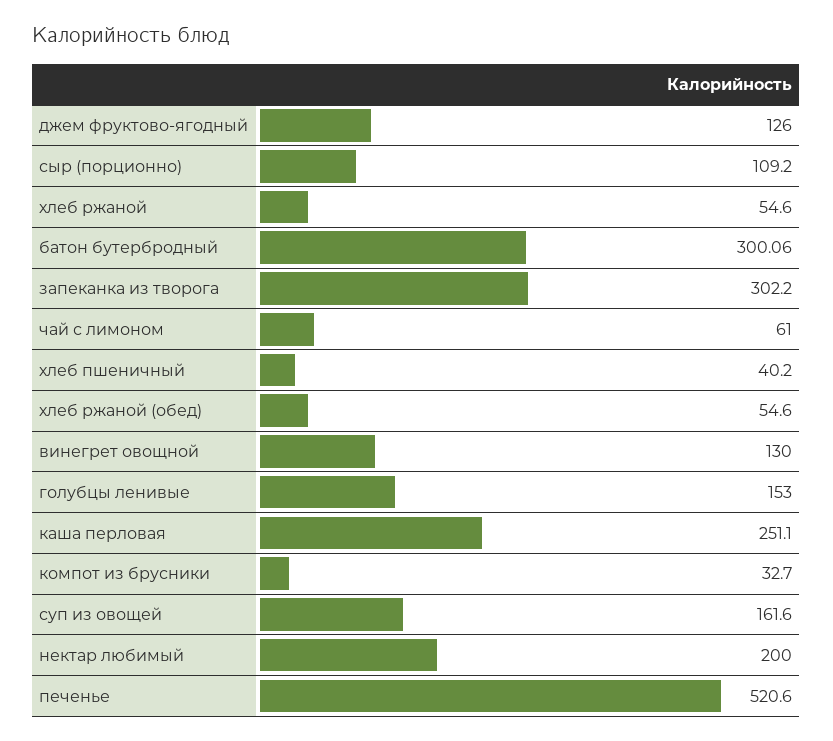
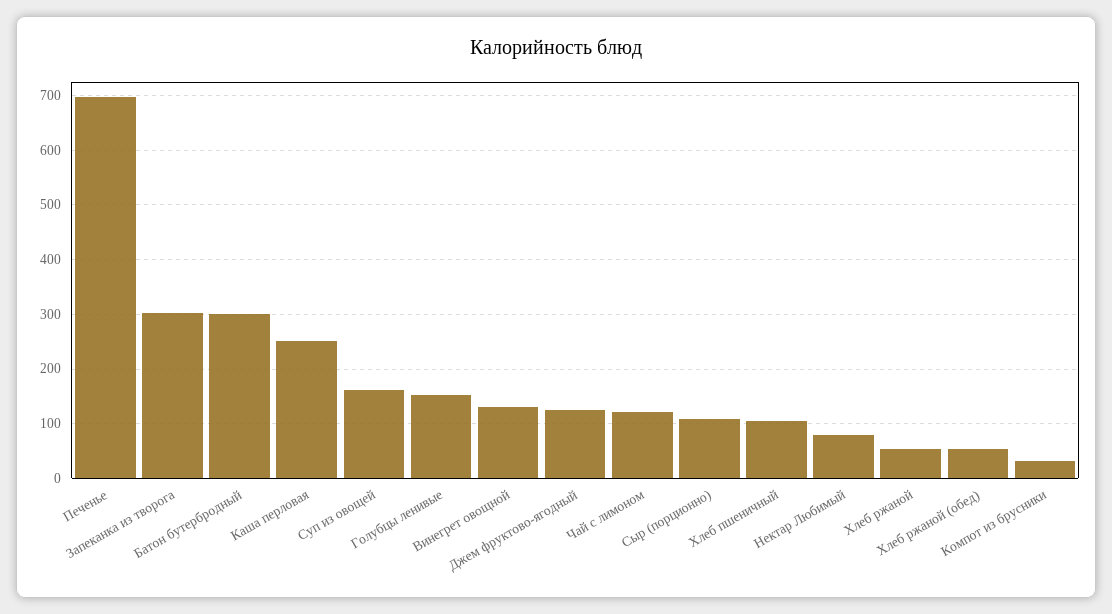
  {
    "джем фруктово-ягодный": 126,
    "сыр (порционно)": 109.2,
    "хлеб ржаной": 54.6,
    "батон бутербродный": 300.06,
    "запеканка из творога": 302.2,
-   "чай с лимоном": 61,
+   "чай с лимоном": 120,
-   "хлеб пшеничный": 40.2,
+   "хлеб пшеничный": 100,
    "хлеб ржаной (обед)": 54.6,
    "винегрет овощной": 130,
    "голубцы ленивые": 153,
    "каша перловая": 251.1,
    "компот из брусники": 32.7,
    "суп из овощей": 161.6,
-   "нектар любимый": 200,
+   "нектар любимый": 80,
-   "печенье": 520.6
+   "печенье": 700
  }

